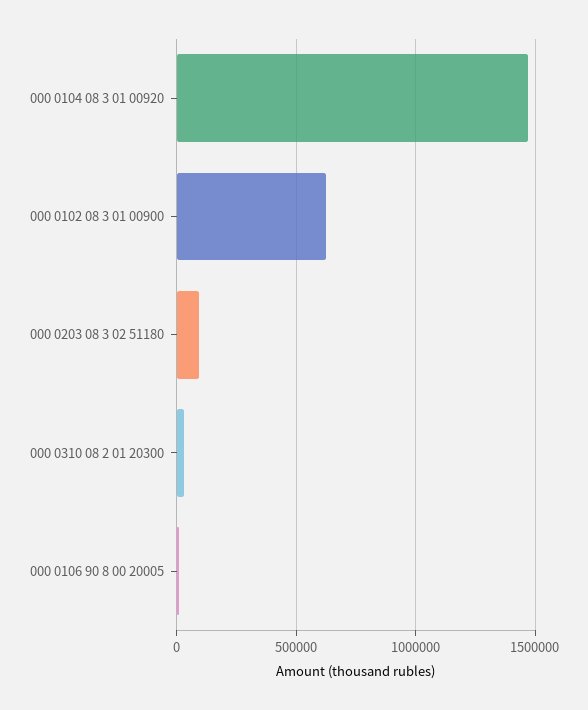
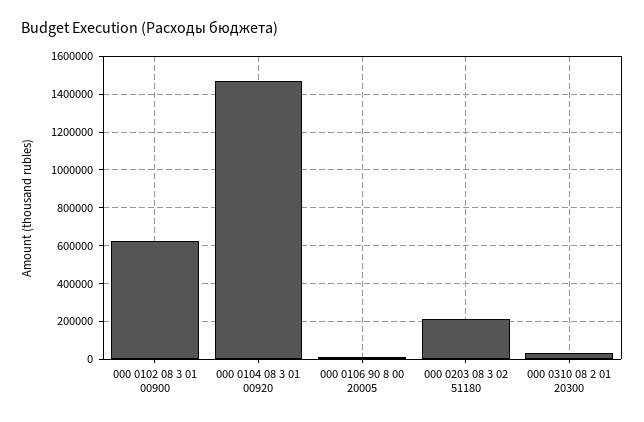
  {
    "000 0104 08 3 01 00920": 1450000,
    "000 0102 08 3 01 00900": 650000,
-   "000 0203 08 3 02 51180": 100000,
+   "000 0203 08 3 02 51180": 200000,
    "000 0310 08 2 01 20300": 50000,
    "000 0106 90 8 00 20005": 0
  }

